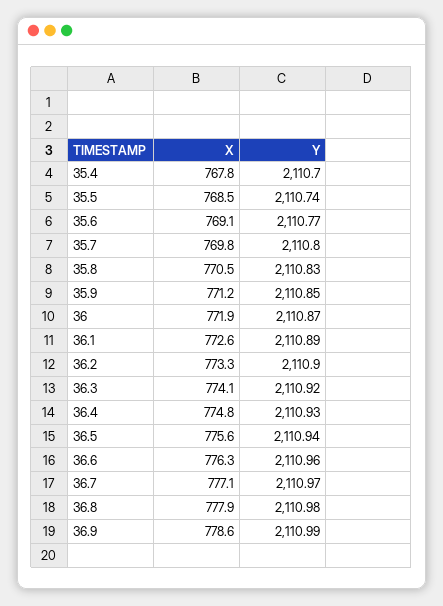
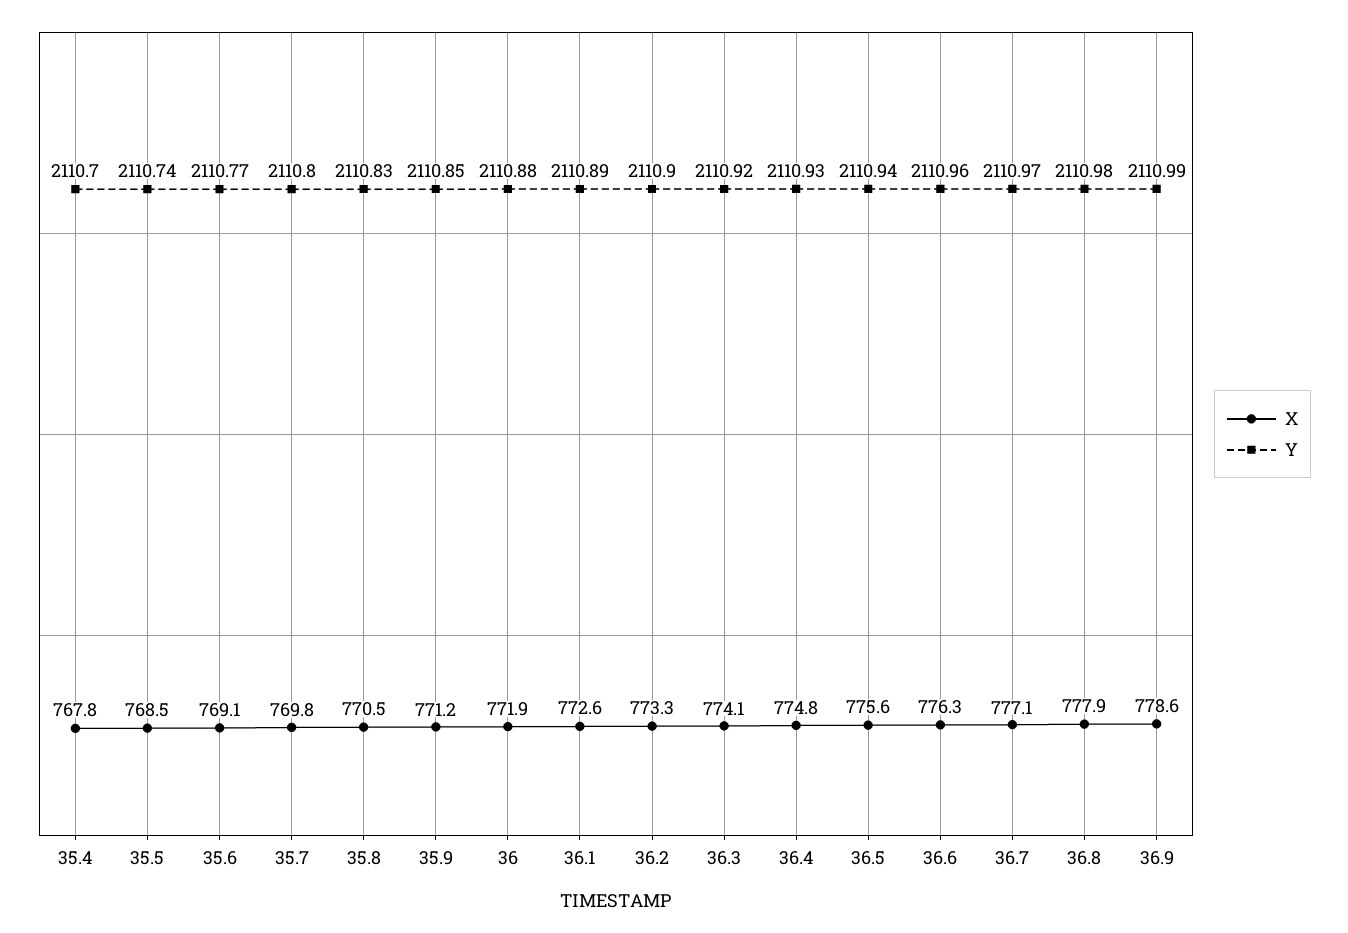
  {
    "X": {
      "35.4": 767.8,
      "35.5": 768.5,
      "35.6": 769.1,
      "35.7": 769.8,
      "35.8": 770.5,
      "35.9": 771.2,
      "36": 771.9,
      "36.1": 772.6,
      "36.2": 773.3,
      "36.3": 774.1,
      "36.4": 774.8,
      "36.5": 775.6,
      "36.6": 776.3,
      "36.7": 777.1,
      "36.8": 777.9,
      "36.9": 778.6
    },
    "Y": {
      "35.4": 2110.7,
      "35.5": 2110.74,
      "35.6": 2110.77,
      "35.7": 2110.8,
      "35.8": 2110.83,
      "35.9": 2110.85,
-     "36": 2110.87,
+     "36": 2110.88,
      "36.1": 2110.89,
      "36.2": 2110.9,
      "36.3": 2110.92,
      "36.4": 2110.93,
      "36.5": 2110.94,
      "36.6": 2110.96,
      "36.7": 2110.97,
      "36.8": 2110.98,
      "36.9": 2110.99
    }
  }

